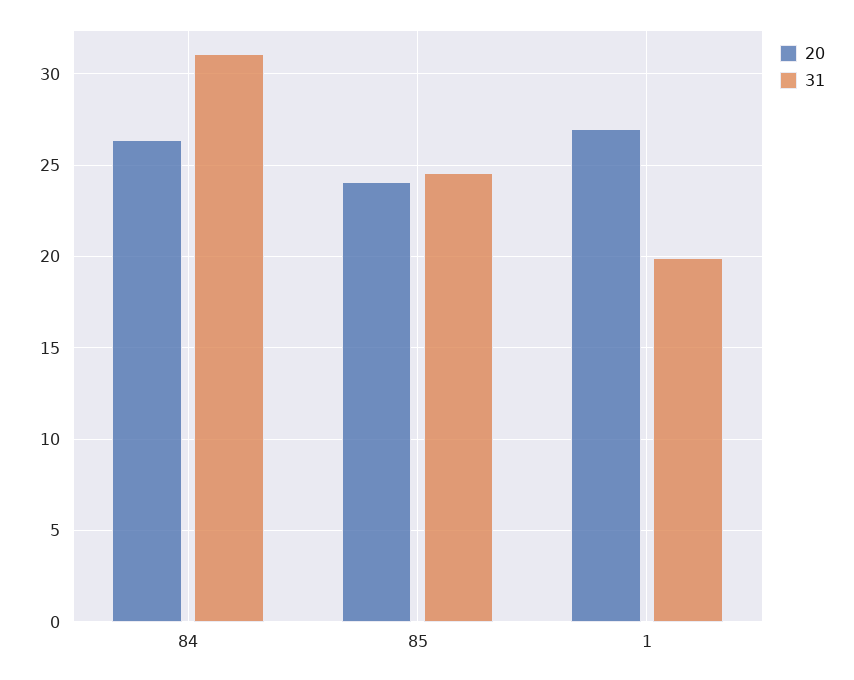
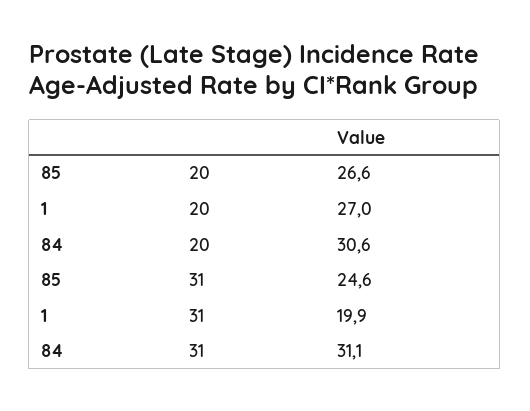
  {
    "20": {
-     "84": 26.5,
+     "84": 30.6,
-     "85": 24,
+     "85": 26.6,
      "1": 27
    },
    "31": {
      "84": 31.1,
      "85": 24.6,
      "1": 19.9
    }
  }

